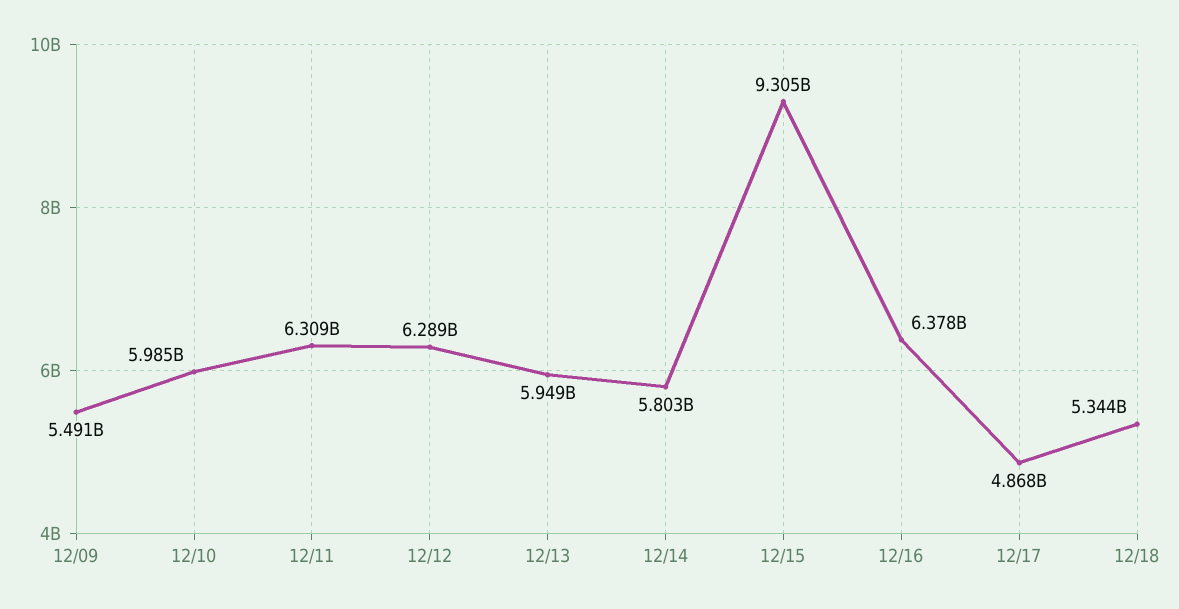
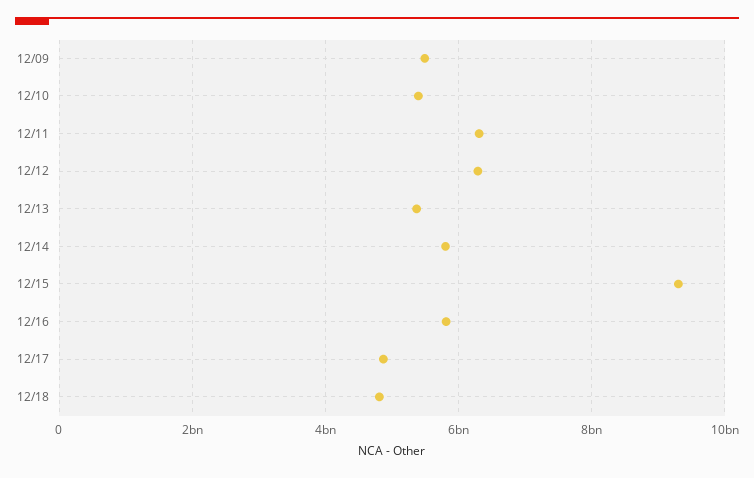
  {
    "12/09": 5491000000,
-   "12/10": 5985000000,
+   "12/10": 5400000000,
    "12/11": 6309000000,
    "12/12": 6289000000,
-   "12/13": 5949000000,
+   "12/13": 5400000000,
    "12/14": 5803000000,
    "12/15": 9305000000,
-   "12/16": 6378000000,
+   "12/16": 5800000000,
    "12/17": 4868000000,
-   "12/18": 5344000000
+   "12/18": 4800000000
  }

